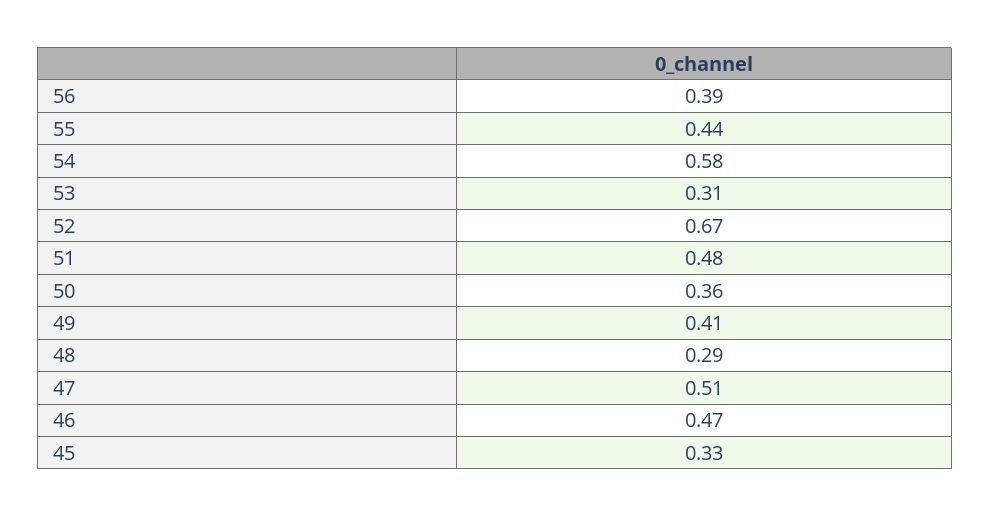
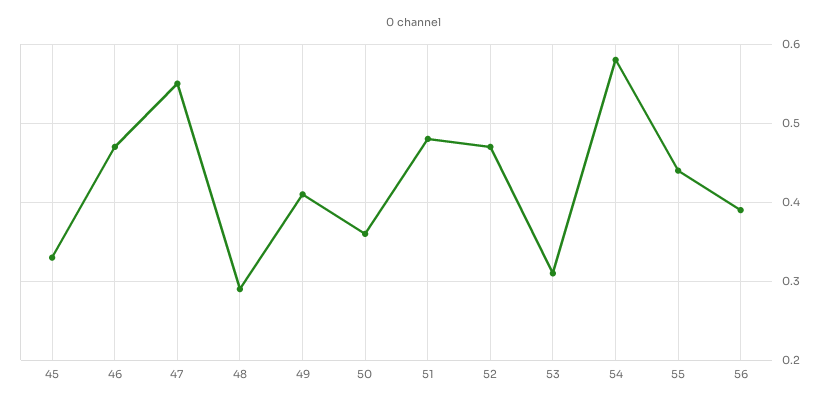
  {
    "56": 0.39,
    "55": 0.44,
    "54": 0.58,
    "53": 0.31,
-   "52": 0.67,
+   "52": 0.47,
    "51": 0.48,
    "50": 0.36,
    "49": 0.41,
    "48": 0.29,
-   "47": 0.51,
+   "47": 0.55,
    "46": 0.47,
    "45": 0.33
  }

